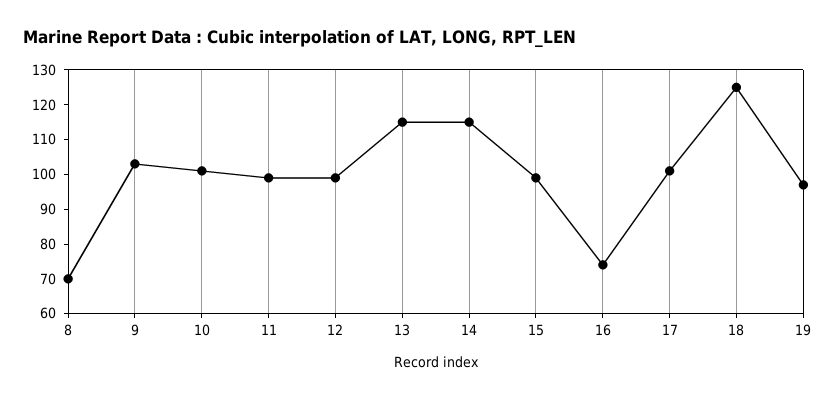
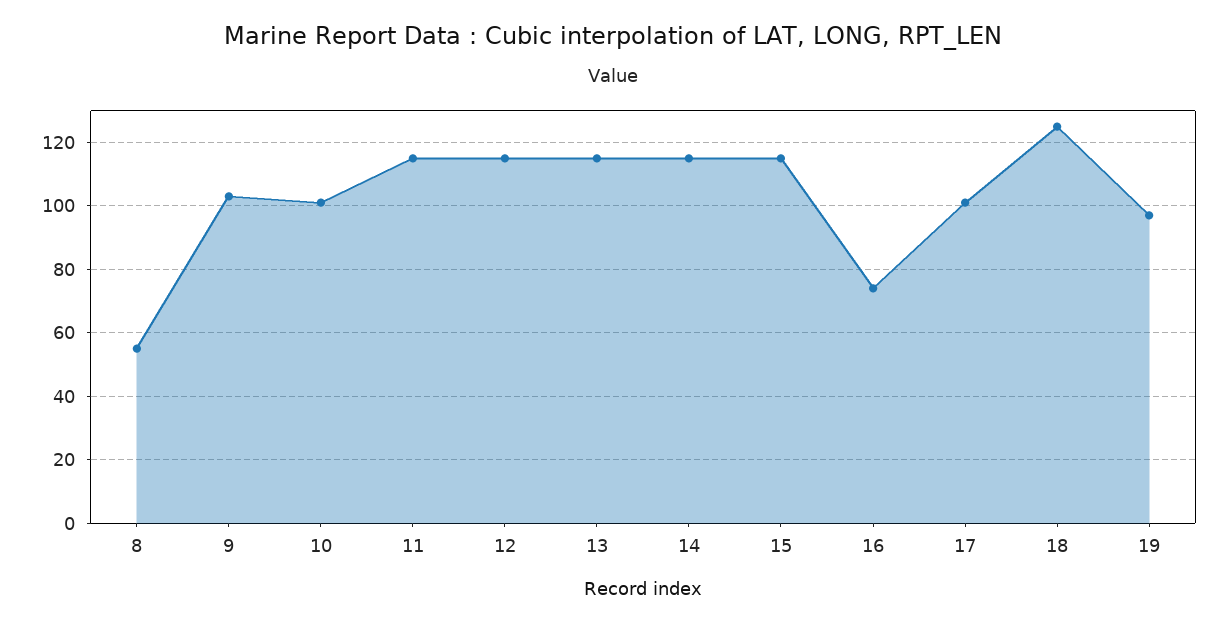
  {
-   "8": 70,
+   "8": 55,
    "9": 105,
    "10": 100,
-   "11": 100,
+   "11": 115,
-   "12": 100,
+   "12": 115,
    "13": 115,
    "14": 115,
-   "15": 100,
+   "15": 115,
    "16": 75,
    "17": 100,
    "18": 125,
    "19": 95
  }

